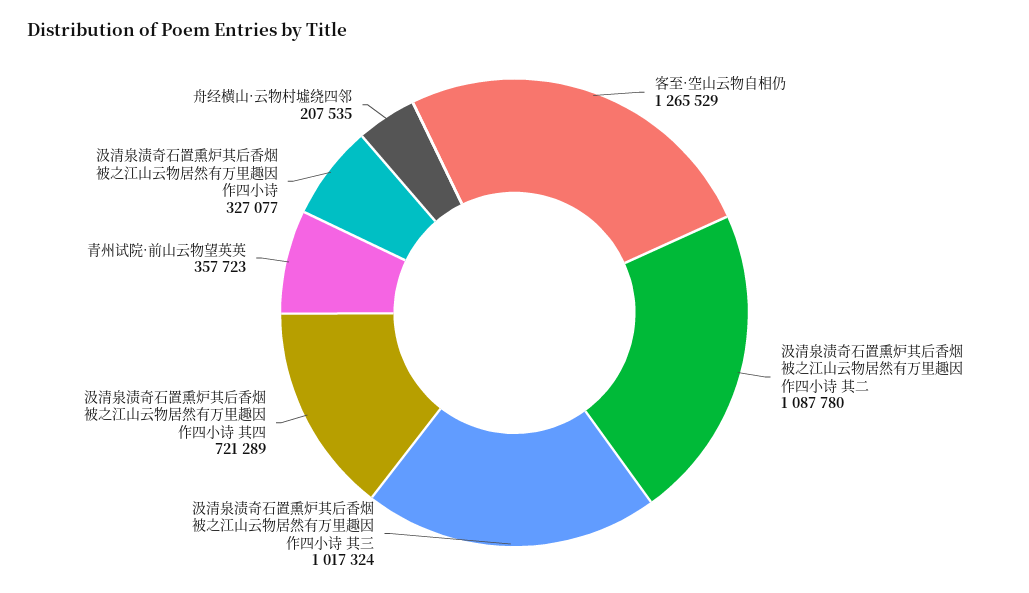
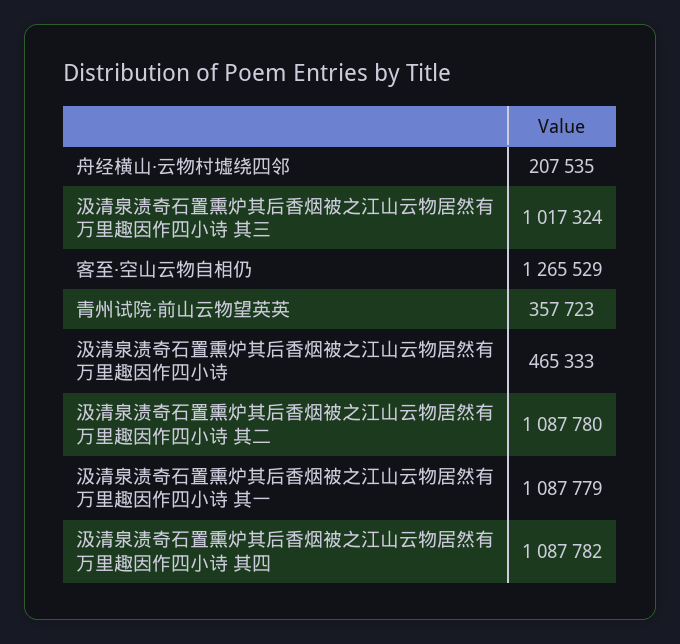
  {
    "客至·空山云物自相仍": 1265529,
    "汲清泉渍奇石置熏炉其后香烟被之江山云物居然有万里趣因作四小诗 其二": 1087780,
    "汲清泉渍奇石置熏炉其后香烟被之江山云物居然有万里趣因作四小诗 其三": 1017324,
-   "汲清泉渍奇石置熏炉其后香烟被之江山云物居然有万里趣因作四小诗 其四": 721289,
+   "汲清泉渍奇石置熏炉其后香烟被之江山云物居然有万里趣因作四小诗 其四": 1087782,
    "青州试院·前山云物望英英": 357723,
-   "汲清泉渍奇石置熏炉其后香烟被之江山云物居然有万里趣因作四小诗": 327077,
+   "汲清泉渍奇石置熏炉其后香烟被之江山云物居然有万里趣因作四小诗": 465333,
-   "舟经横山·云物村墟绕四邻": 207535
+   "舟经横山·云物村墟绕四邻": 207535,
+   "汲清泉渍奇石置熏炉其后香烟被之江山云物居然有万里趣因作四小诗 其一": 1087779
  }

